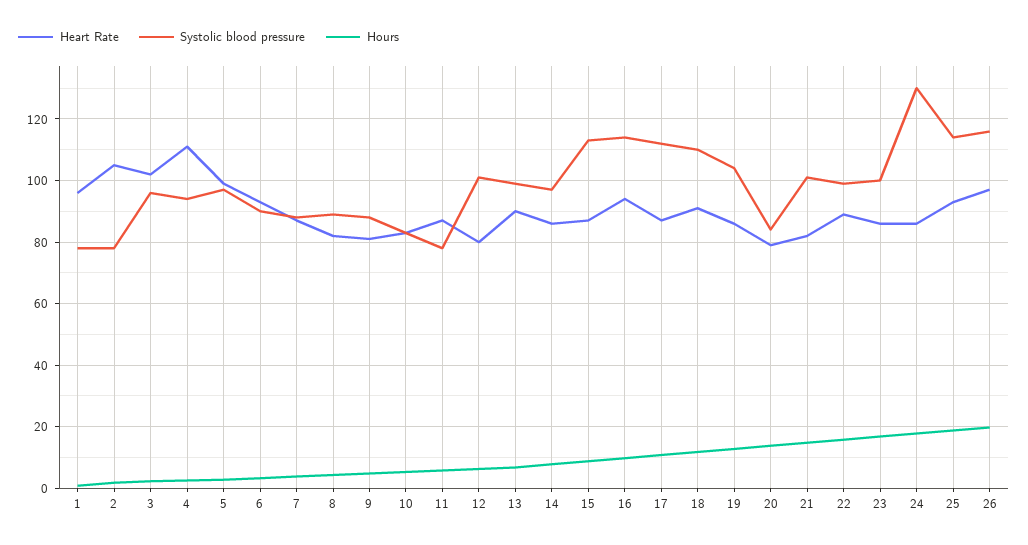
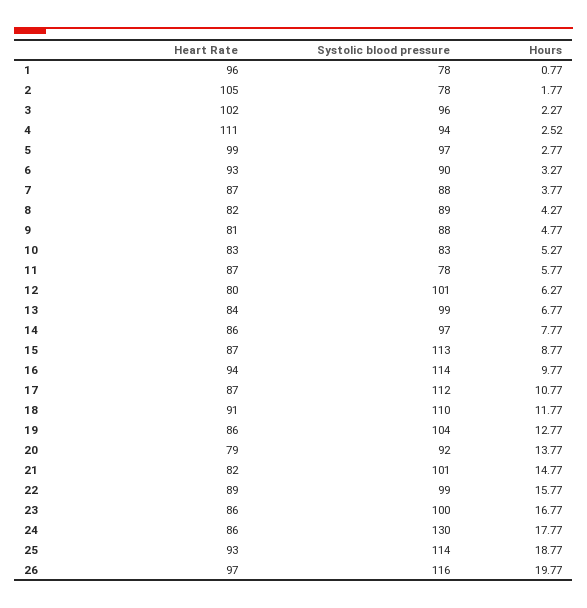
  {
    "Heart Rate": {
      "1": 96,
      "2": 105,
      "3": 102,
      "4": 111,
      "5": 99,
      "6": 93,
      "7": 87,
      "8": 82,
      "9": 81,
      "10": 83,
      "11": 87,
      "12": 80,
-     "13": 90,
+     "13": 84,
      "14": 86,
      "15": 87,
      "16": 94,
      "17": 87,
      "18": 91,
      "19": 86,
      "20": 79,
      "21": 82,
      "22": 89,
      "23": 86,
      "24": 86,
      "25": 93,
      "26": 97
    },
    "Systolic blood pressure": {
      "1": 78,
      "2": 78,
      "3": 96,
      "4": 94,
      "5": 97,
      "6": 90,
      "7": 88,
      "8": 89,
      "9": 88,
      "10": 83,
      "11": 78,
      "12": 101,
      "13": 99,
      "14": 97,
      "15": 113,
      "16": 114,
      "17": 112,
      "18": 110,
      "19": 104,
-     "20": 84,
+     "20": 92,
      "21": 101,
      "22": 99,
      "23": 100,
      "24": 130,
      "25": 114,
      "26": 116
    },
    "Hours": {
      "1": 0.77,
      "2": 1.77,
      "3": 2.27,
      "4": 2.52,
      "5": 2.77,
      "6": 3.27,
      "7": 3.77,
      "8": 4.27,
      "9": 4.77,
      "10": 5.27,
      "11": 5.77,
      "12": 6.27,
      "13": 6.77,
      "14": 7.77,
      "15": 8.77,
      "16": 9.77,
      "17": 10.77,
      "18": 11.77,
      "19": 12.77,
      "20": 13.77,
      "21": 14.77,
      "22": 15.77,
      "23": 16.77,
      "24": 17.77,
      "25": 18.77,
      "26": 19.77
    }
  }

